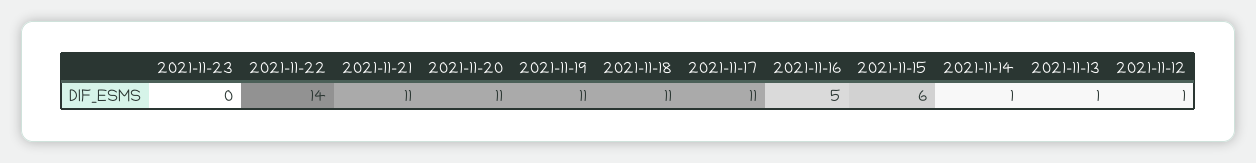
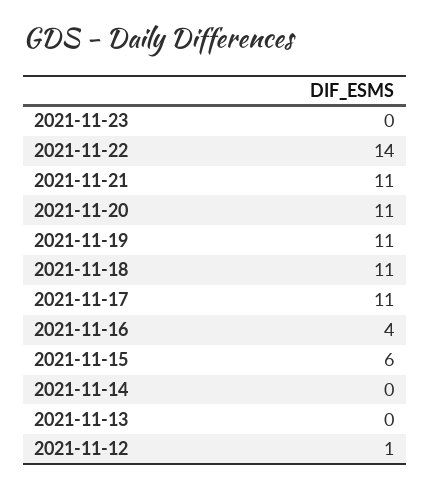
  {
    "2021-11-23": 0,
    "2021-11-22": 14,
    "2021-11-21": 11,
    "2021-11-20": 11,
    "2021-11-19": 11,
    "2021-11-18": 11,
    "2021-11-17": 11,
-   "2021-11-16": 5,
+   "2021-11-16": 4,
    "2021-11-15": 6,
-   "2021-11-14": 1,
+   "2021-11-14": 0,
-   "2021-11-13": 1,
+   "2021-11-13": 0,
    "2021-11-12": 1
  }

